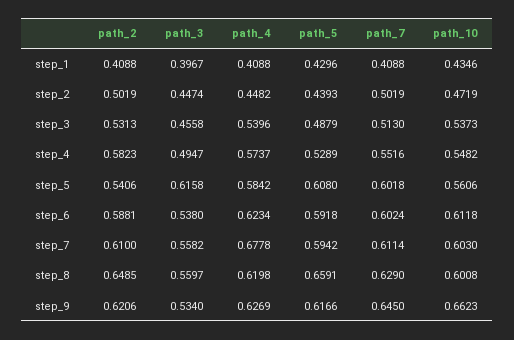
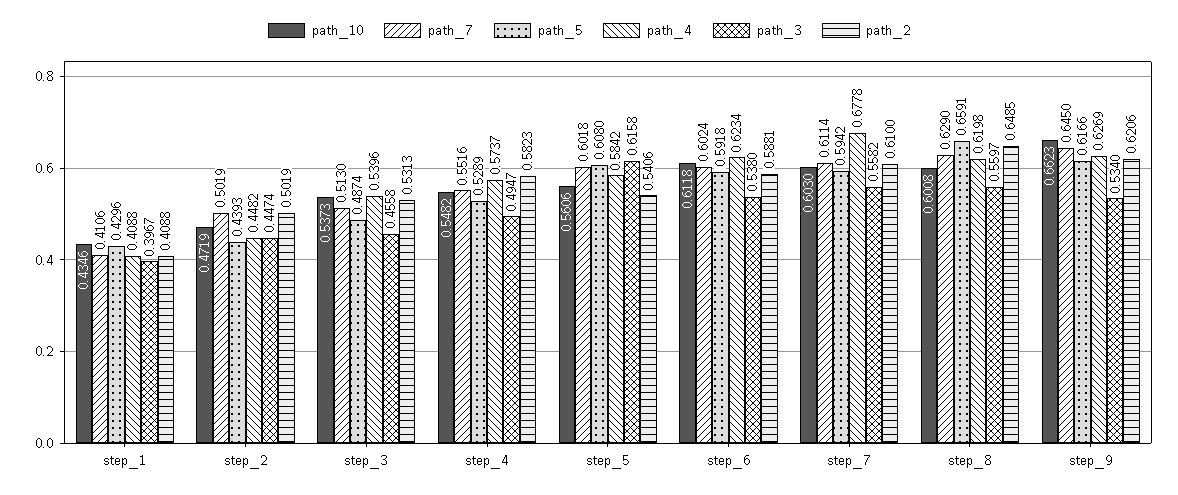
  {
    "path_2": {
      "step_1": 0.4088,
      "step_2": 0.5019,
      "step_3": 0.5313,
      "step_4": 0.5823,
      "step_5": 0.5406,
      "step_6": 0.5881,
      "step_7": 0.61,
      "step_8": 0.6485,
      "step_9": 0.6206
    },
    "path_3": {
      "step_1": 0.3967,
      "step_2": 0.4474,
      "step_3": 0.4558,
      "step_4": 0.4947,
      "step_5": 0.6158,
      "step_6": 0.538,
      "step_7": 0.5582,
      "step_8": 0.5597,
      "step_9": 0.534
    },
    "path_4": {
      "step_1": 0.4088,
      "step_2": 0.4482,
      "step_3": 0.5396,
      "step_4": 0.5737,
      "step_5": 0.5842,
      "step_6": 0.6234,
      "step_7": 0.6778,
      "step_8": 0.6198,
      "step_9": 0.6269
    },
    "path_5": {
      "step_1": 0.4296,
      "step_2": 0.4393,
-     "step_3": 0.4879,
+     "step_3": 0.4874,
      "step_4": 0.5289,
      "step_5": 0.608,
      "step_6": 0.5918,
      "step_7": 0.5942,
      "step_8": 0.6591,
      "step_9": 0.6166
    },
    "path_7": {
-     "step_1": 0.4088,
+     "step_1": 0.4106,
      "step_2": 0.5019,
      "step_3": 0.513,
      "step_4": 0.5516,
      "step_5": 0.6018,
      "step_6": 0.6024,
      "step_7": 0.6114,
      "step_8": 0.629,
      "step_9": 0.645
    },
    "path_10": {
      "step_1": 0.4346,
      "step_2": 0.4719,
      "step_3": 0.5373,
      "step_4": 0.5482,
      "step_5": 0.5606,
      "step_6": 0.6118,
      "step_7": 0.603,
      "step_8": 0.6008,
      "step_9": 0.6623
    }
  }

